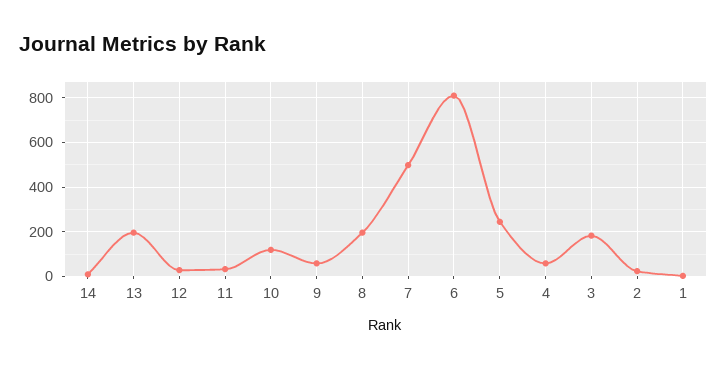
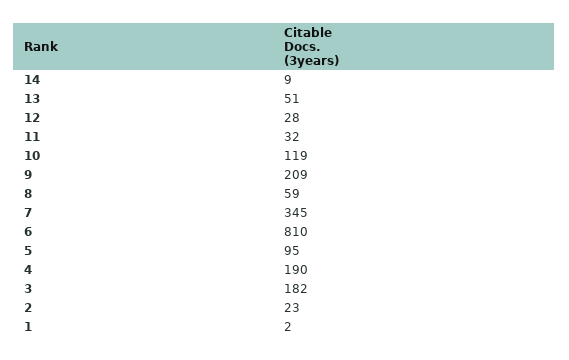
  {
    "14": 9,
-   "13": 200,
+   "13": 51,
    "12": 28,
    "11": 32,
    "10": 119,
-   "9": 50,
+   "9": 209,
-   "8": 200,
+   "8": 59,
-   "7": 500,
+   "7": 345,
    "6": 810,
-   "5": 250,
+   "5": 95,
-   "4": 50,
+   "4": 190,
    "3": 182,
    "2": 23,
    "1": 2
  }

